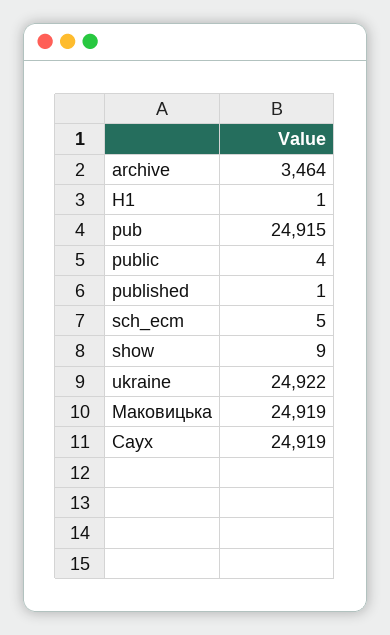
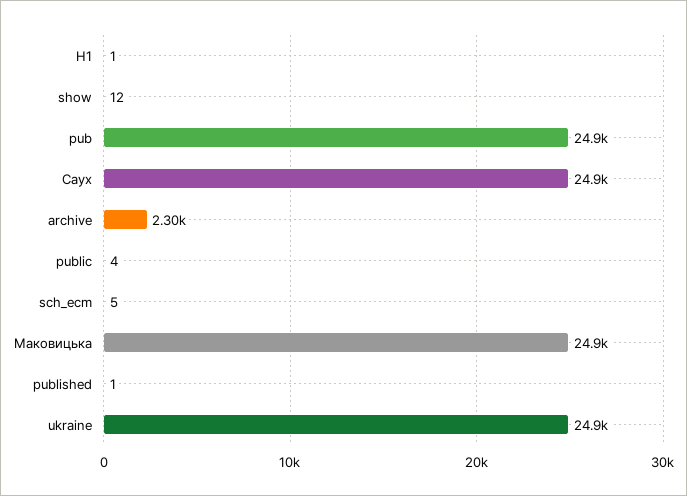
  {
-   "archive": 3464,
+   "archive": 2300,
    "H1": 1,
    "pub": 24915,
    "public": 4,
    "published": 1,
    "sch_ecm": 5,
-   "show": 9,
+   "show": 12,
    "ukraine": 24922,
    "Маковицька": 24919,
    "Саух": 24919
  }

